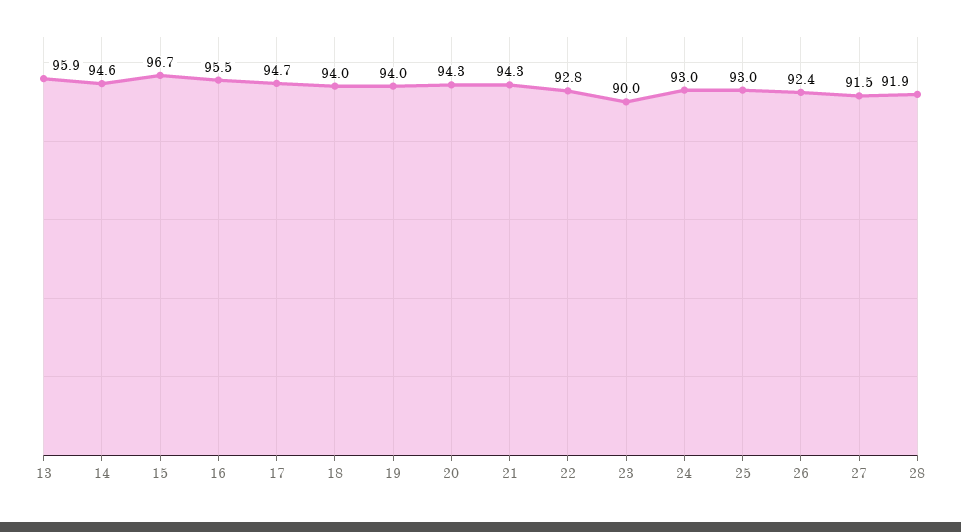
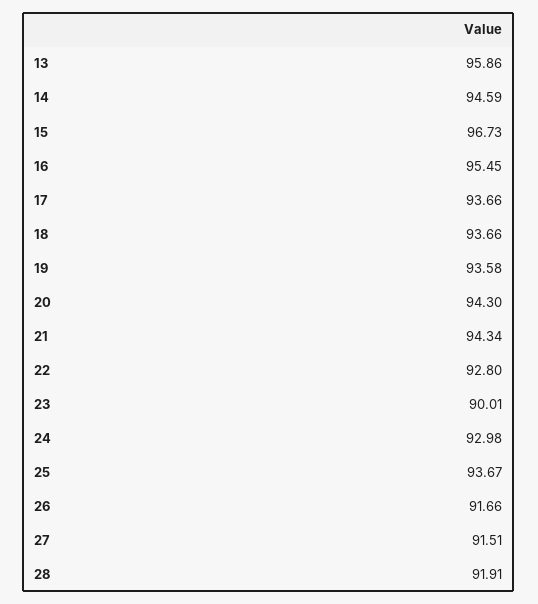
  {
    "13": 95.86,
    "14": 94.59,
    "15": 96.73,
    "16": 95.45,
-   "17": 94.7,
+   "17": 93.66,
-   "18": 94,
+   "18": 93.66,
-   "19": 94,
+   "19": 93.58,
    "20": 94.3,
    "21": 94.34,
    "22": 92.8,
    "23": 90.01,
    "24": 92.98,
-   "25": 93,
+   "25": 93.67,
-   "26": 92.4,
+   "26": 91.66,
    "27": 91.51,
    "28": 91.91
  }

